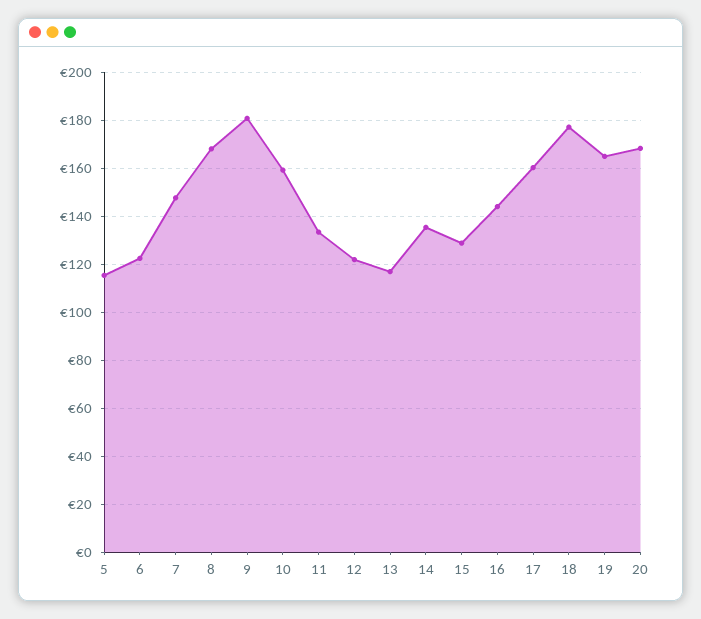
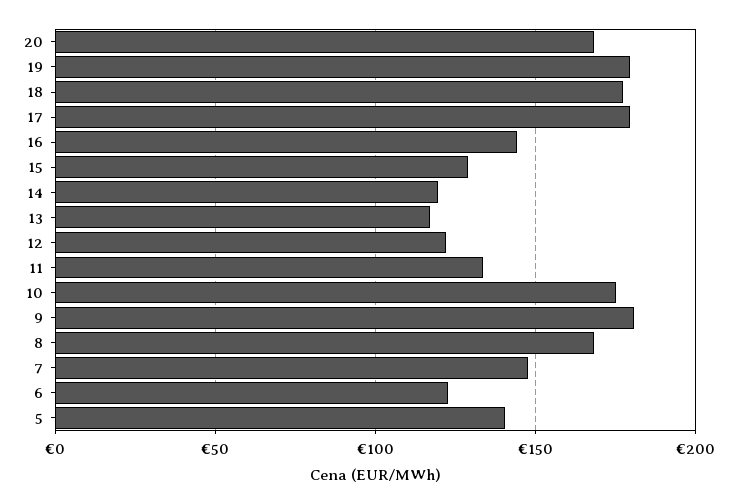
  {
-   "5": 115,
+   "5": 140,
    "6": 122.5,
    "7": 147.5,
    "8": 167.5,
    "9": 180,
-   "10": 160,
+   "10": 175,
    "11": 132.5,
    "12": 122.5,
    "13": 117.5,
-   "14": 135,
+   "14": 120,
    "15": 130,
    "16": 145,
-   "17": 160,
+   "17": 180,
    "18": 177.5,
-   "19": 165,
+   "19": 180,
    "20": 167.5
  }

